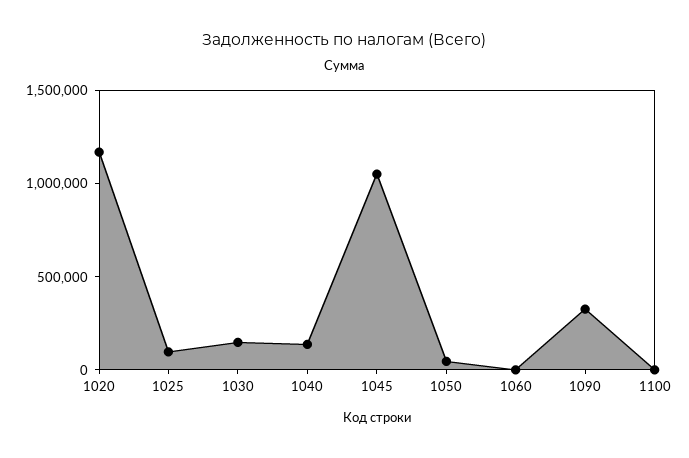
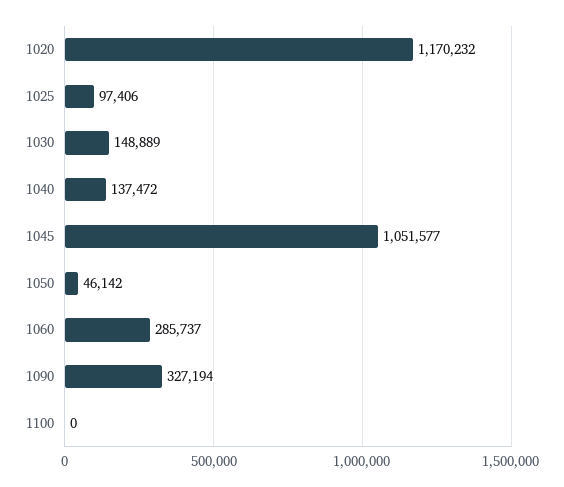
  {
    "1020": 1170232,
    "1025": 97406,
    "1030": 148889,
    "1040": 137472,
    "1045": 1051577,
    "1050": 46142,
-   "1060": 0,
+   "1060": 285737,
    "1090": 327194,
    "1100": 0
  }

